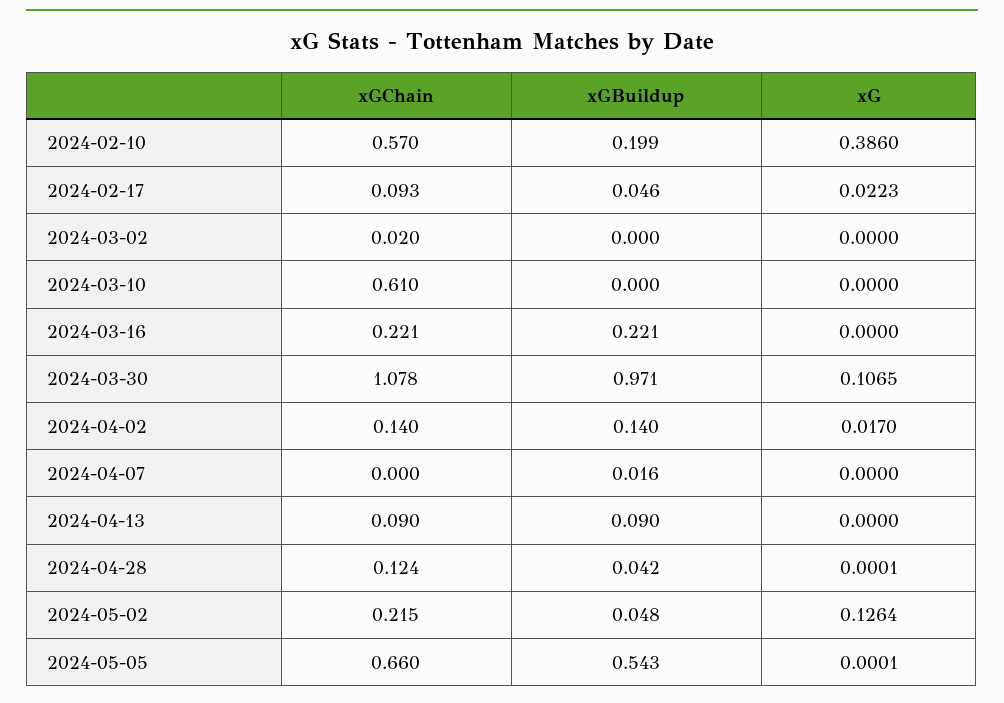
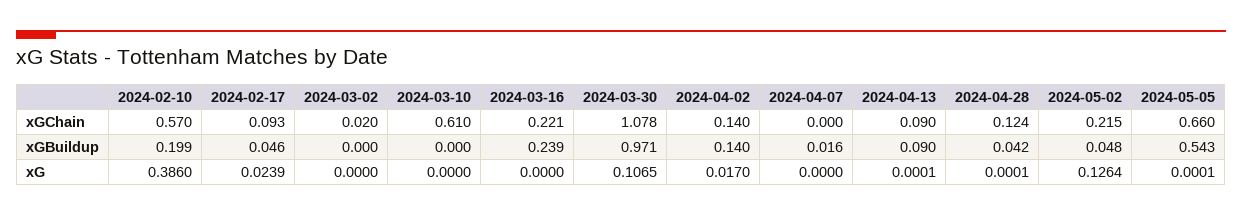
  {
    "xGChain": {
      "2024-02-10": 0.57,
      "2024-02-17": 0.093,
      "2024-03-02": 0.02,
      "2024-03-10": 0.61,
      "2024-03-16": 0.221,
      "2024-03-30": 1.078,
      "2024-04-02": 0.14,
      "2024-04-07": 0,
      "2024-04-13": 0.09,
      "2024-04-28": 0.124,
      "2024-05-02": 0.215,
      "2024-05-05": 0.66
    },
    "xGBuildup": {
      "2024-02-10": 0.199,
      "2024-02-17": 0.046,
      "2024-03-02": 0,
      "2024-03-10": 0,
-     "2024-03-16": 0.221,
+     "2024-03-16": 0.239,
      "2024-03-30": 0.971,
      "2024-04-02": 0.14,
      "2024-04-07": 0.016,
      "2024-04-13": 0.09,
      "2024-04-28": 0.042,
      "2024-05-02": 0.048,
      "2024-05-05": 0.543
    },
    "xG": {
      "2024-02-10": 0.386,
-     "2024-02-17": 0.0223,
+     "2024-02-17": 0.0239,
      "2024-03-02": 0,
      "2024-03-10": 0,
      "2024-03-16": 0,
      "2024-03-30": 0.1065,
      "2024-04-02": 0.017,
      "2024-04-07": 0,
-     "2024-04-13": 0,
+     "2024-04-13": 0.0001,
      "2024-04-28": 0.0001,
      "2024-05-02": 0.1264,
      "2024-05-05": 0.0001
    }
  }

